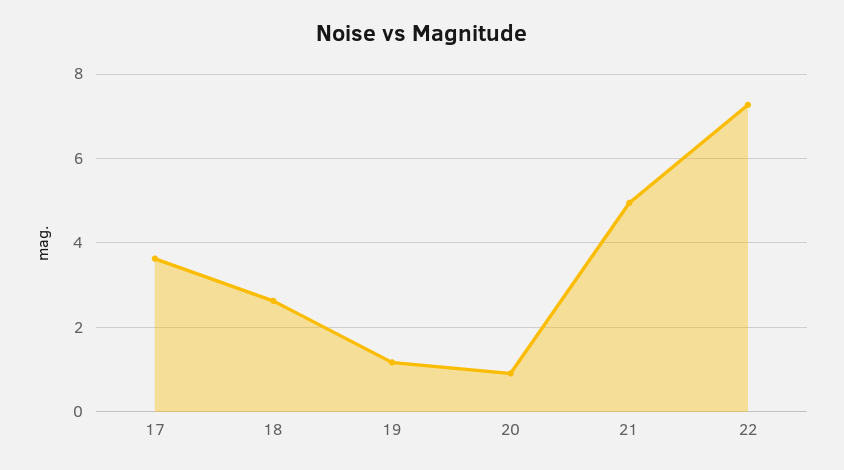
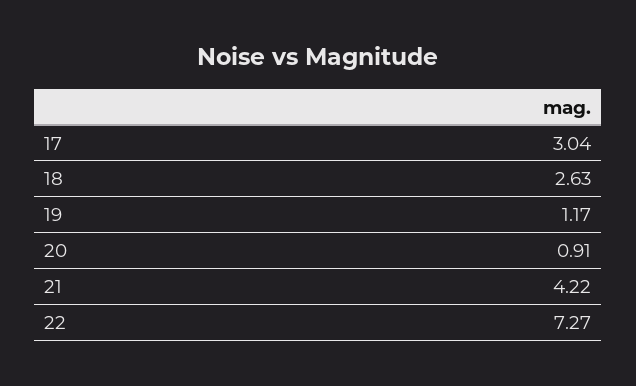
  {
-   "17": 3.6,
+   "17": 3.04,
    "18": 2.63,
    "19": 1.17,
    "20": 0.91,
-   "21": 5,
+   "21": 4.22,
    "22": 7.27
  }

